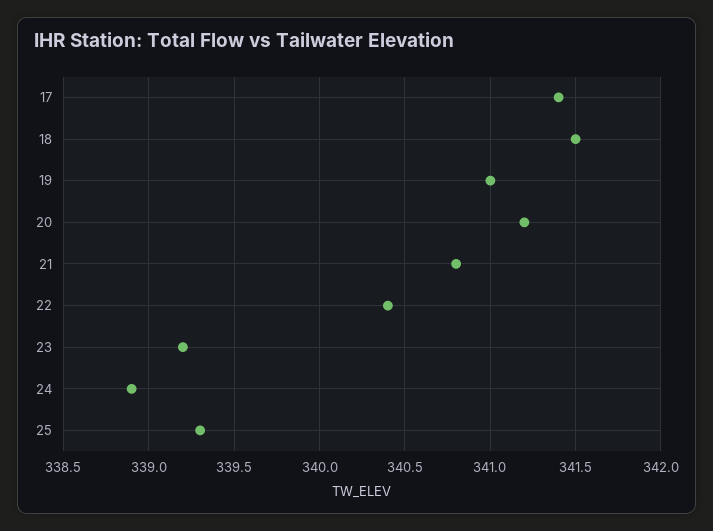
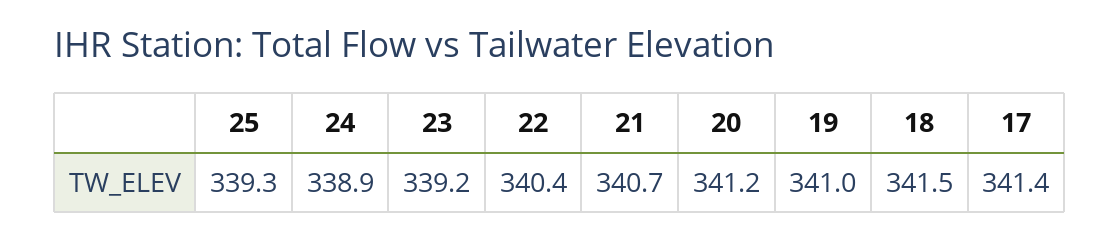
  {
    "17": 341.4,
    "18": 341.5,
    "19": 341,
    "20": 341.2,
-   "21": 340.8,
+   "21": 340.7,
    "22": 340.4,
    "23": 339.2,
    "24": 338.9,
    "25": 339.3
  }

